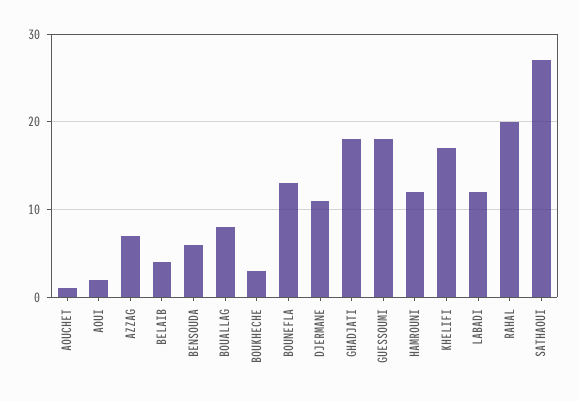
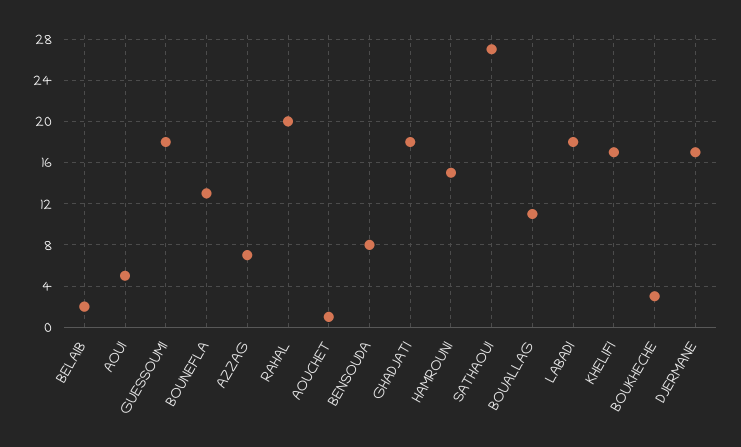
  {
    "AOUCHET": 1,
-   "AOUI": 2,
+   "AOUI": 5,
    "AZZAG": 7,
-   "BELAIB": 4,
+   "BELAIB": 2,
-   "BENSOUDA": 6,
+   "BENSOUDA": 8,
-   "BOUALLAG": 8,
+   "BOUALLAG": 11,
    "BOUKHECHE": 3,
    "BOUNEFLA": 13,
-   "DJERMANE": 11,
+   "DJERMANE": 17,
    "GHADJATI": 18,
    "GUESSOUMI": 18,
-   "HAMROUNI": 12,
+   "HAMROUNI": 15,
    "KHELIFI": 17,
-   "LABADI": 12,
+   "LABADI": 18,
    "RAHAL": 20,
    "SATHAOUI": 27
  }

